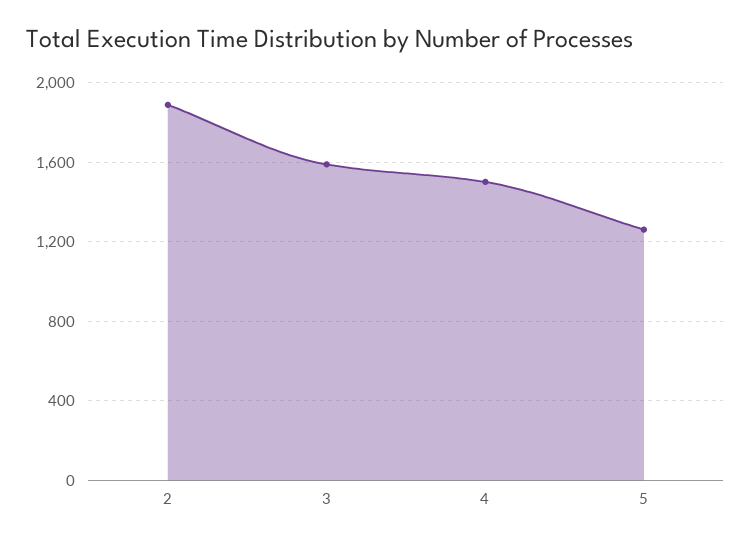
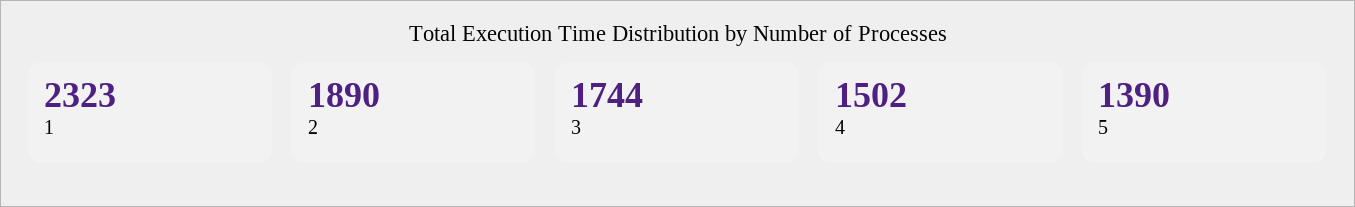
  {
    "2": 1890,
-   "3": 1600,
+   "3": 1744,
    "4": 1502,
-   "5": 1250
+   "5": 1390,
+   "1": 2323
  }

